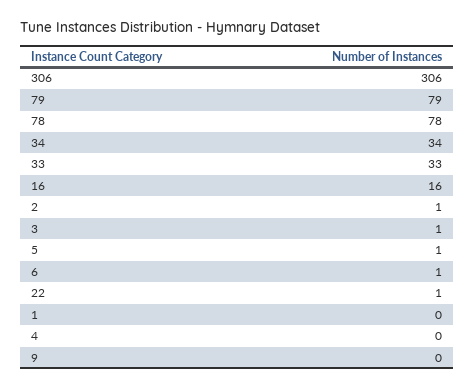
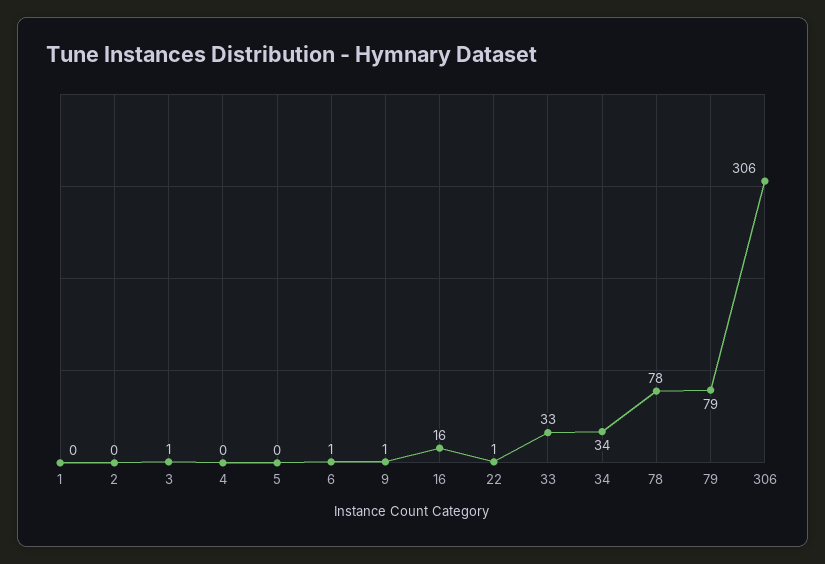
  {
    "306": 306,
    "79": 79,
    "78": 78,
    "34": 34,
    "33": 33,
    "16": 16,
-   "2": 1,
+   "2": 0,
    "3": 1,
-   "5": 1,
+   "5": 0,
    "6": 1,
    "22": 1,
    "1": 0,
    "4": 0,
-   "9": 0
+   "9": 1
  }

